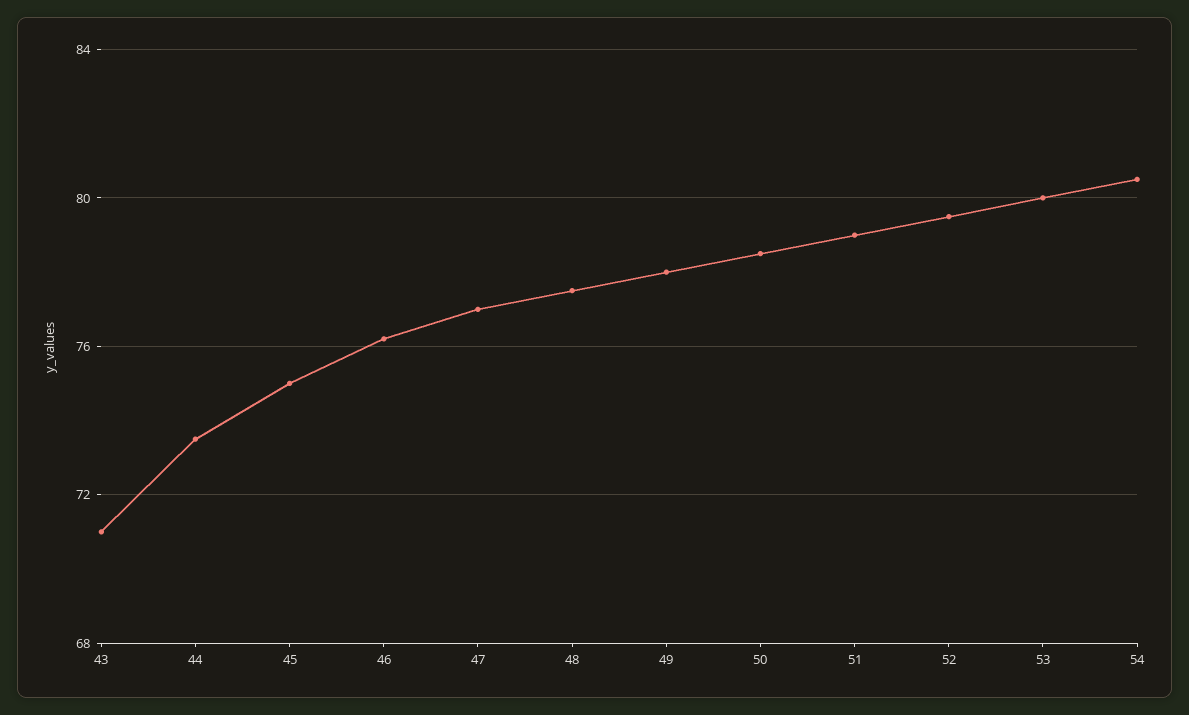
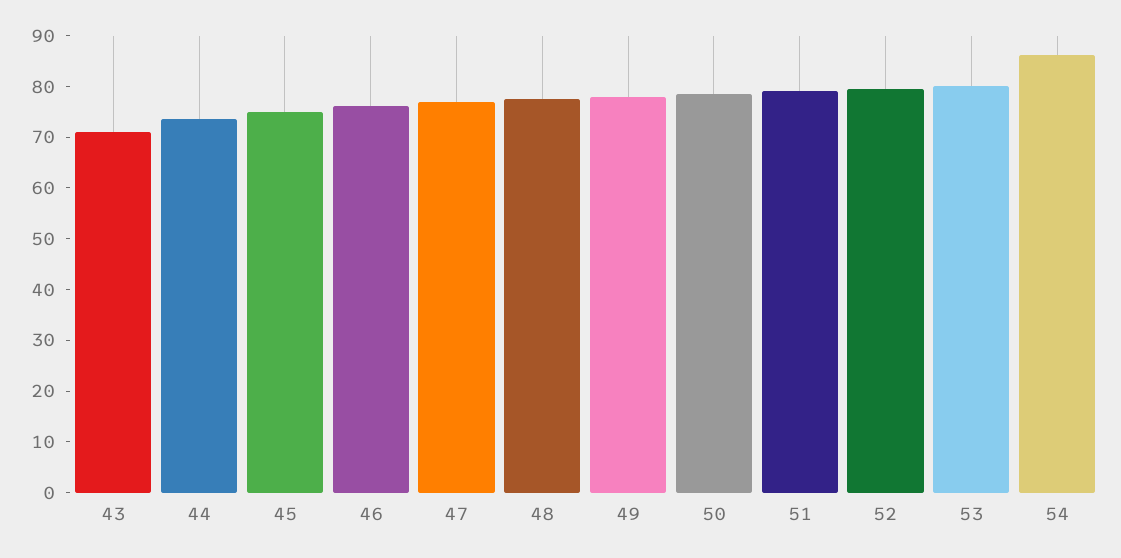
  {
    "43": 71,
    "44": 73.5,
    "45": 75,
    "46": 76,
    "47": 77,
    "48": 77.5,
    "49": 78,
    "50": 78.5,
    "51": 79,
    "52": 79.5,
    "53": 80,
-   "54": 80.5
+   "54": 86
  }

